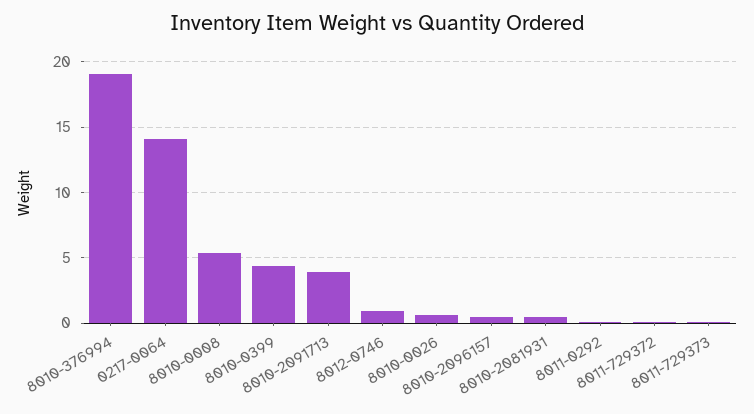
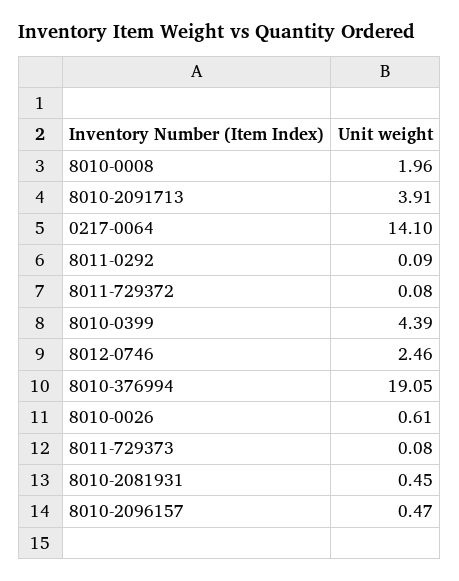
  {
    "8010-376994": 19.05,
    "0217-0064": 14.1,
-   "8010-0008": 5.5,
+   "8010-0008": 1.96,
    "8010-0399": 4.39,
    "8010-2091713": 3.91,
-   "8012-0746": 1,
+   "8012-0746": 2.46,
    "8010-0026": 0.61,
    "8010-2096157": 0.47,
    "8010-2081931": 0.45,
    "8011-0292": 0.09,
    "8011-729372": 0.08,
    "8011-729373": 0.08
  }

